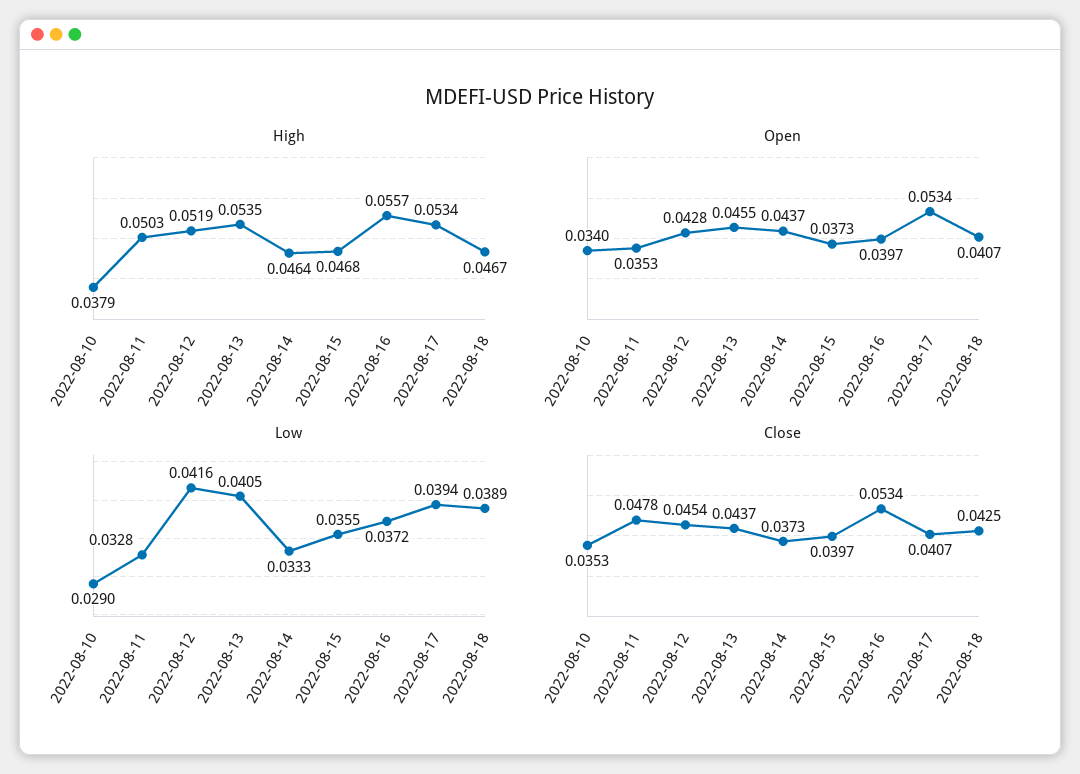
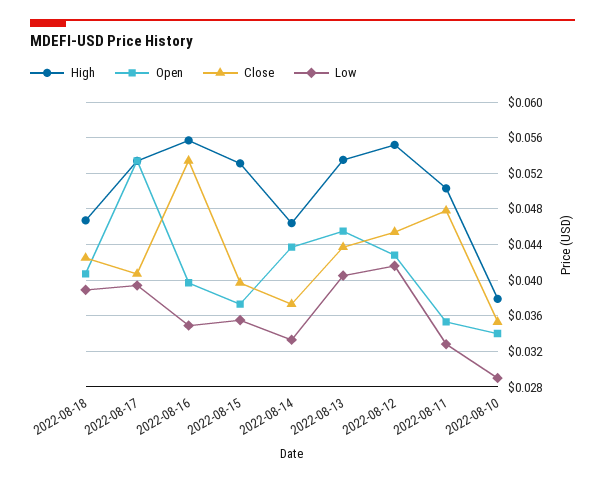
  {
    "High": {
      "2022-08-10": 0.0379,
      "2022-08-11": 0.0503,
-     "2022-08-12": 0.0519,
+     "2022-08-12": 0.055,
      "2022-08-13": 0.0535,
      "2022-08-14": 0.0464,
-     "2022-08-15": 0.0468,
+     "2022-08-15": 0.053,
      "2022-08-16": 0.0557,
      "2022-08-17": 0.0534,
      "2022-08-18": 0.0467
    },
    "Open": {
      "2022-08-10": 0.034,
      "2022-08-11": 0.0353,
      "2022-08-12": 0.0428,
      "2022-08-13": 0.0455,
      "2022-08-14": 0.0437,
      "2022-08-15": 0.0373,
      "2022-08-16": 0.0397,
      "2022-08-17": 0.0534,
      "2022-08-18": 0.0407
    },
    "Low": {
      "2022-08-10": 0.029,
      "2022-08-11": 0.0328,
      "2022-08-12": 0.0416,
      "2022-08-13": 0.0405,
      "2022-08-14": 0.0333,
      "2022-08-15": 0.0355,
-     "2022-08-16": 0.0372,
+     "2022-08-16": 0.035,
      "2022-08-17": 0.0394,
      "2022-08-18": 0.0389
    },
    "Close": {
      "2022-08-10": 0.0353,
      "2022-08-11": 0.0478,
      "2022-08-12": 0.0454,
      "2022-08-13": 0.0437,
      "2022-08-14": 0.0373,
      "2022-08-15": 0.0397,
      "2022-08-16": 0.0534,
      "2022-08-17": 0.0407,
      "2022-08-18": 0.0425
    }
  }

